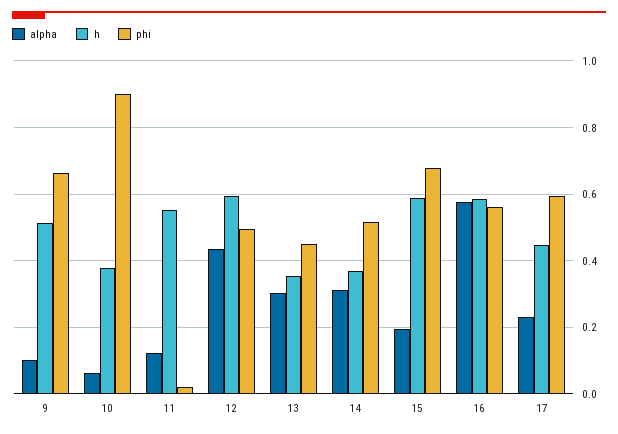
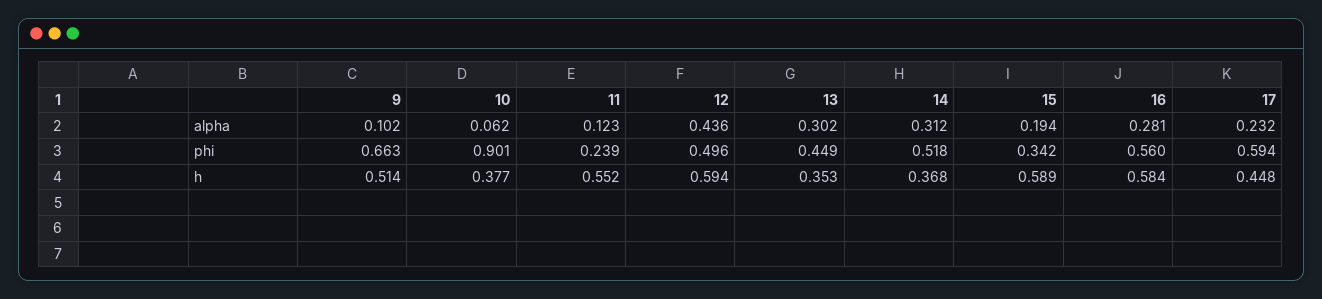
  {
    "alpha": {
      "9": 0.102,
      "10": 0.062,
      "11": 0.123,
      "12": 0.436,
      "13": 0.302,
      "14": 0.312,
      "15": 0.194,
-     "16": 0.58,
+     "16": 0.281,
      "17": 0.232
    },
    "h": {
      "9": 0.514,
      "10": 0.377,
      "11": 0.552,
      "12": 0.594,
      "13": 0.353,
      "14": 0.368,
      "15": 0.589,
      "16": 0.584,
      "17": 0.448
    },
    "phi": {
      "9": 0.663,
      "10": 0.901,
-     "11": 0.02,
+     "11": 0.239,
      "12": 0.496,
      "13": 0.449,
      "14": 0.518,
-     "15": 0.68,
+     "15": 0.342,
      "16": 0.56,
      "17": 0.594
    }
  }

